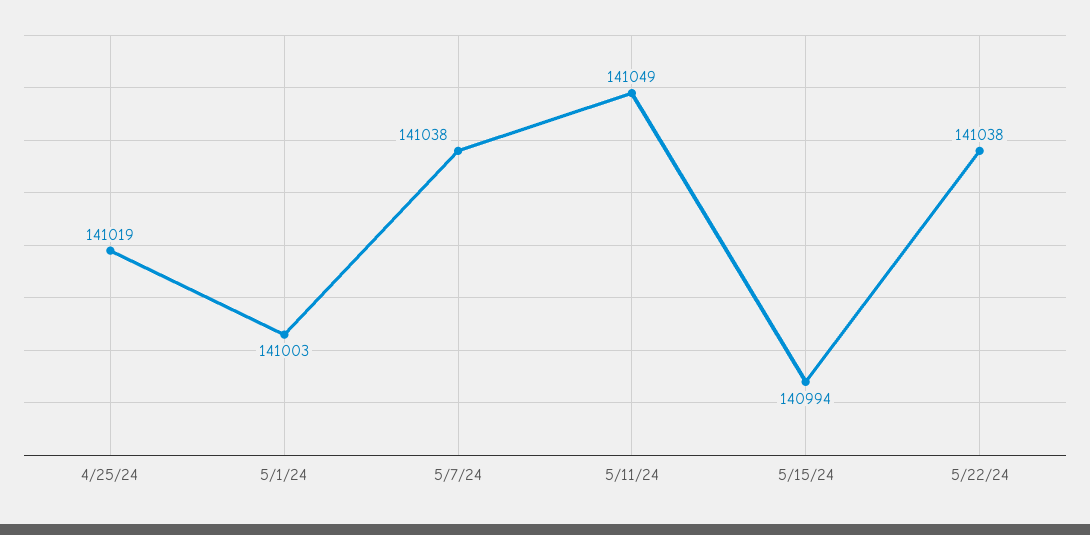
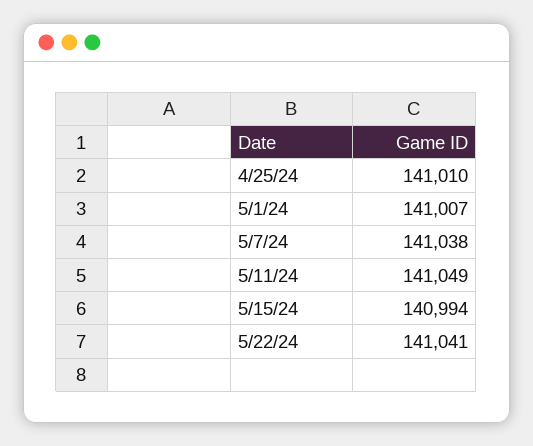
  {
-   "4/25/24": 141019,
+   "4/25/24": 141010,
-   "5/1/24": 141003,
+   "5/1/24": 141007,
    "5/7/24": 141038,
    "5/11/24": 141049,
    "5/15/24": 140994,
-   "5/22/24": 141038
+   "5/22/24": 141041
  }

